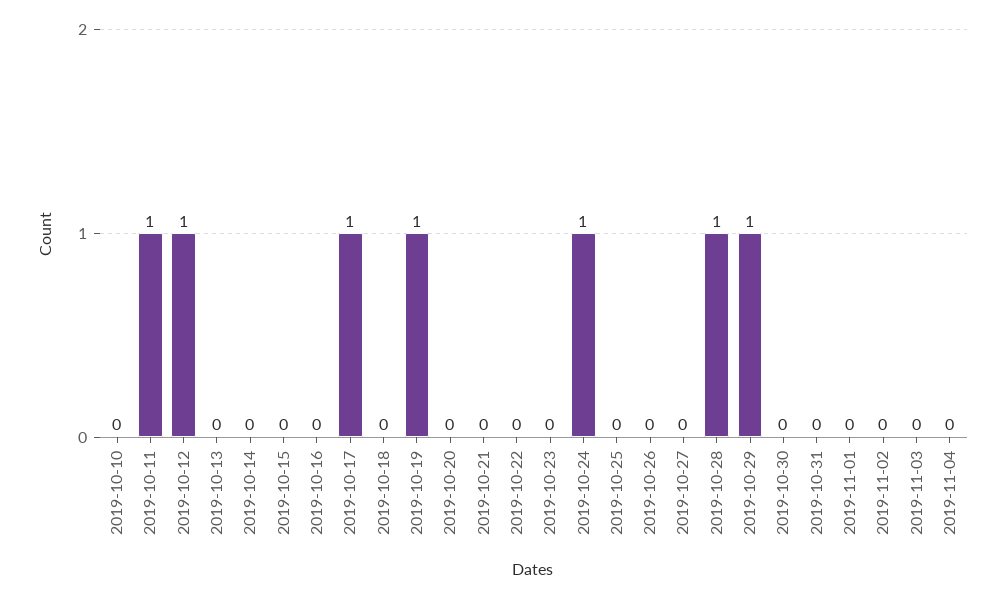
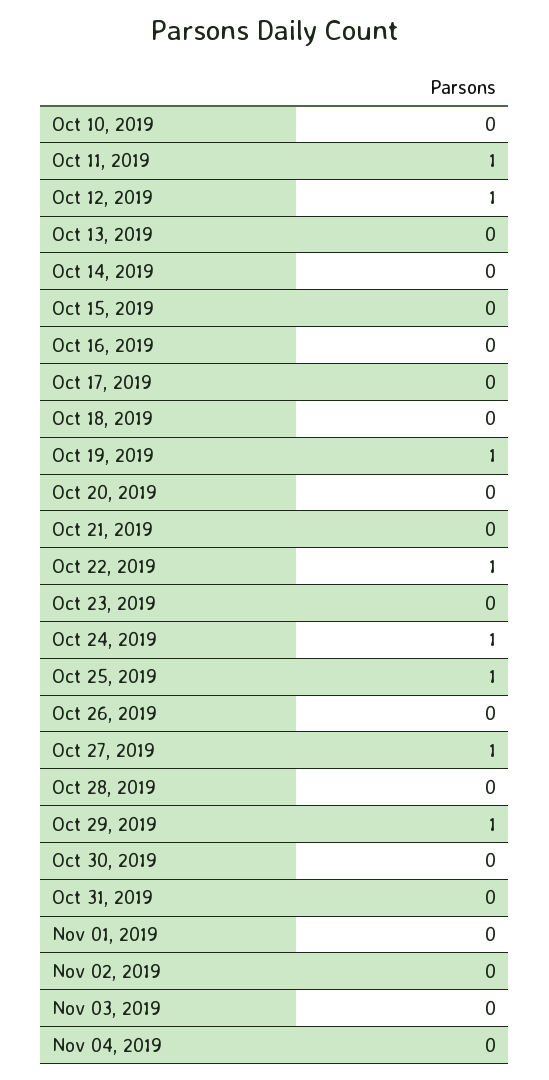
  {
    "2019-10-10": 0,
    "2019-10-11": 1,
    "2019-10-12": 1,
    "2019-10-13": 0,
    "2019-10-14": 0,
    "2019-10-15": 0,
    "2019-10-16": 0,
-   "2019-10-17": 1,
+   "2019-10-17": 0,
    "2019-10-18": 0,
    "2019-10-19": 1,
    "2019-10-20": 0,
    "2019-10-21": 0,
-   "2019-10-22": 0,
+   "2019-10-22": 1,
    "2019-10-23": 0,
    "2019-10-24": 1,
-   "2019-10-25": 0,
+   "2019-10-25": 1,
    "2019-10-26": 0,
-   "2019-10-27": 0,
+   "2019-10-27": 1,
-   "2019-10-28": 1,
+   "2019-10-28": 0,
    "2019-10-29": 1,
    "2019-10-30": 0,
    "2019-10-31": 0,
    "2019-11-01": 0,
    "2019-11-02": 0,
    "2019-11-03": 0,
    "2019-11-04": 0
  }

